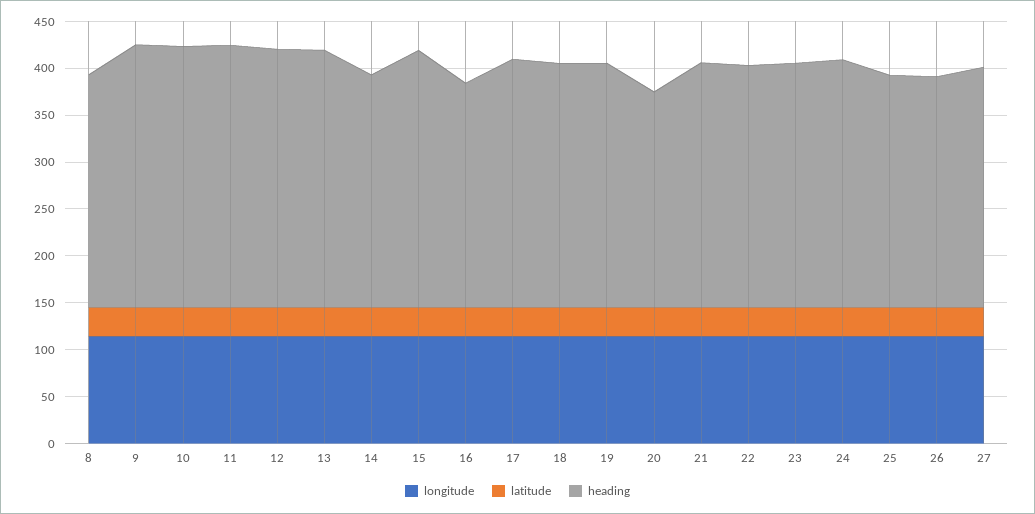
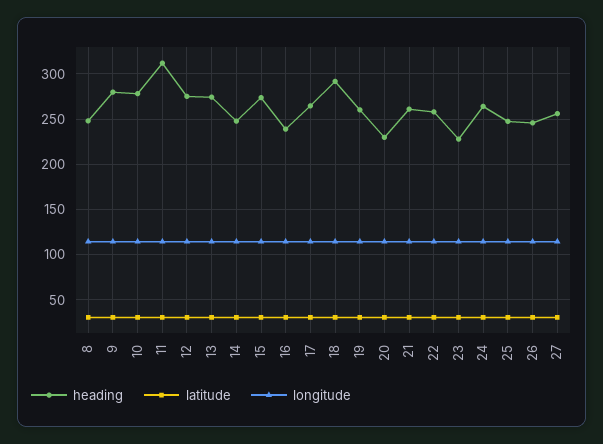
  {
    "longitude": {
      "8": 110,
      "9": 110,
      "10": 110,
      "11": 110,
      "12": 110,
      "13": 110,
      "14": 110,
      "15": 110,
      "16": 110,
      "17": 110,
      "18": 110,
      "19": 110,
      "20": 110,
      "21": 110,
      "22": 110,
      "23": 110,
      "24": 110,
      "25": 110,
      "26": 110,
      "27": 110
    },
    "latitude": {
      "8": 30,
      "9": 30,
      "10": 30,
      "11": 30,
      "12": 30,
      "13": 30,
      "14": 30,
      "15": 30,
      "16": 30,
      "17": 30,
      "18": 30,
      "19": 30,
      "20": 30,
      "21": 30,
      "22": 30,
      "23": 30,
      "24": 30,
      "25": 30,
      "26": 30,
      "27": 30
    },
    "heading": {
      "8": 250,
      "9": 280,
      "10": 280,
-     "11": 280,
+     "11": 310,
      "12": 280,
      "13": 270,
      "14": 250,
      "15": 270,
      "16": 240,
      "17": 260,
-     "18": 260,
+     "18": 290,
      "19": 260,
      "20": 230,
      "21": 260,
      "22": 260,
-     "23": 260,
+     "23": 230,
      "24": 260,
      "25": 250,
      "26": 250,
      "27": 260
    }
  }

